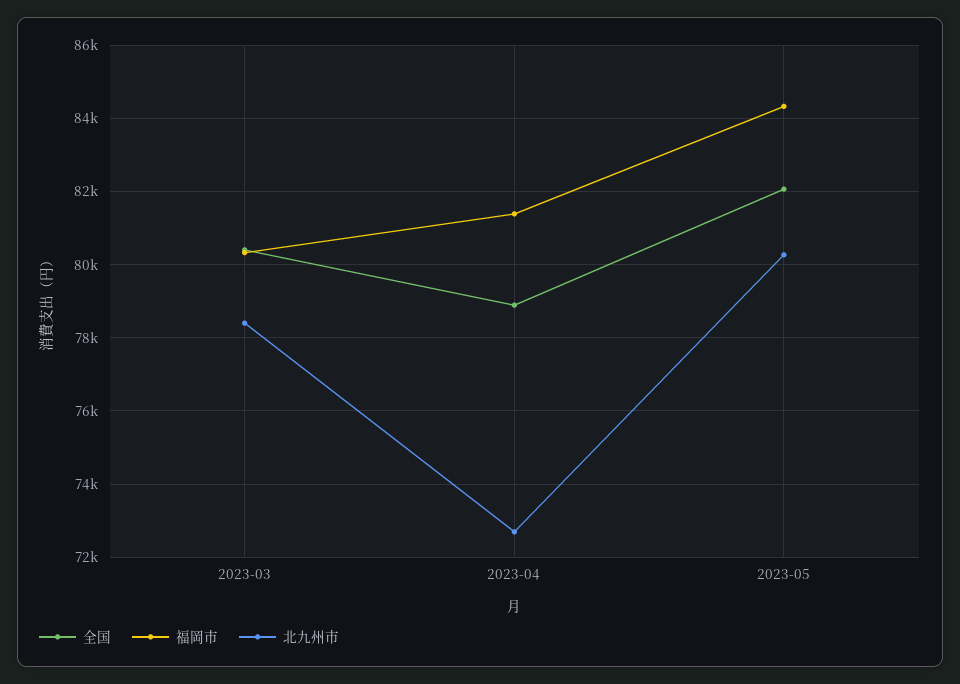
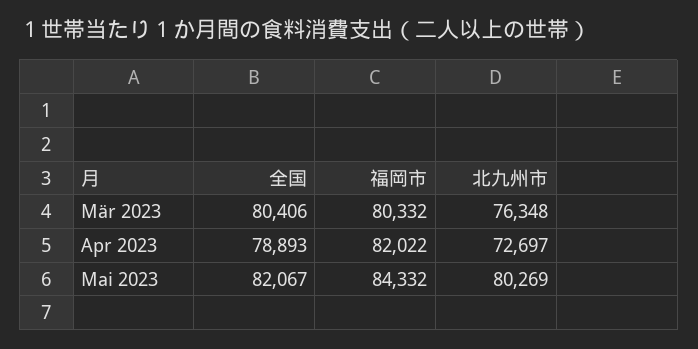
  {
    "全国": {
      "2023-03": 80406,
      "2023-04": 78893,
      "2023-05": 82067
    },
    "福岡市": {
      "2023-03": 80332,
-     "2023-04": 81400,
+     "2023-04": 82022,
      "2023-05": 84332
    },
    "北九州市": {
-     "2023-03": 78400,
+     "2023-03": 76348,
      "2023-04": 72697,
      "2023-05": 80269
    }
  }

